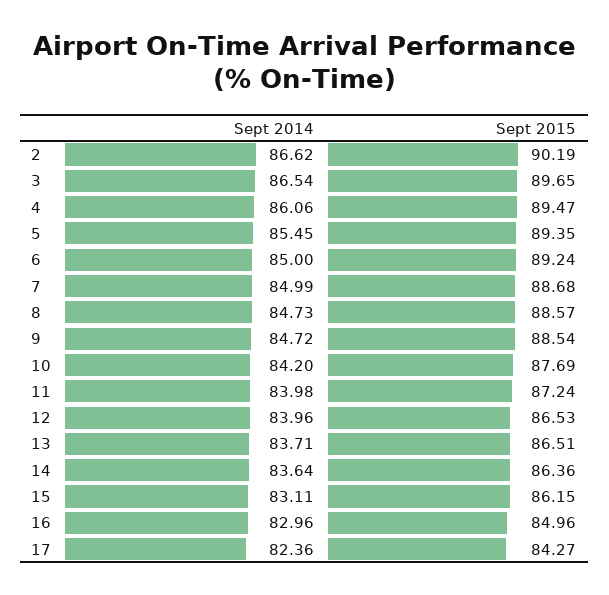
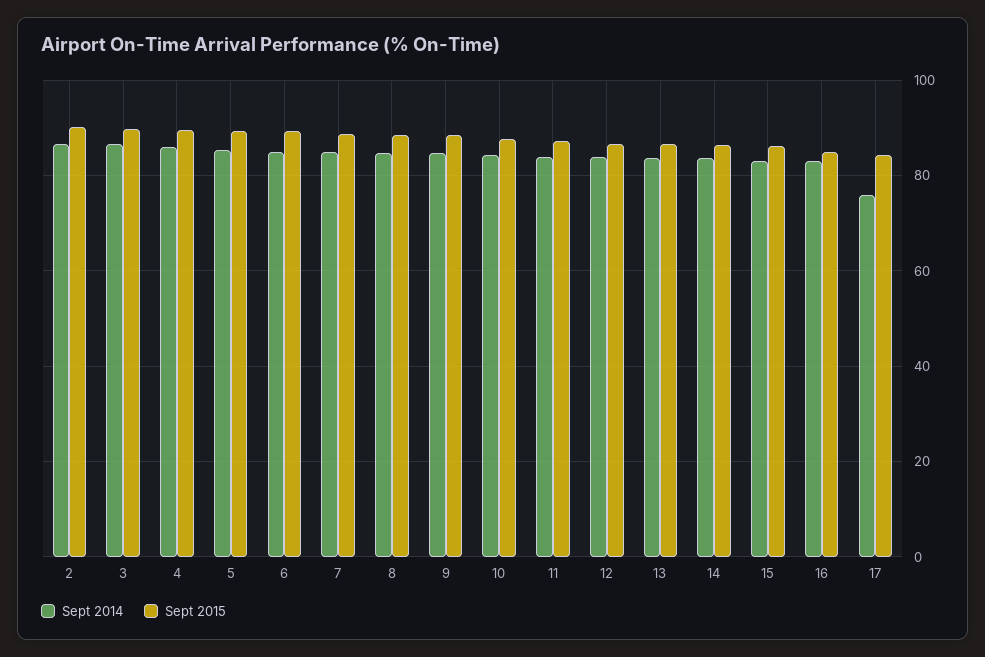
  {
    "Sept 2014": {
      "2": 86.62,
      "3": 86.54,
      "4": 86.06,
      "5": 85.45,
      "6": 85,
      "7": 84.99,
      "8": 84.73,
      "9": 84.72,
      "10": 84.2,
      "11": 83.98,
      "12": 83.96,
      "13": 83.71,
      "14": 83.64,
      "15": 83.11,
      "16": 82.96,
-     "17": 82.36
+     "17": 76
    },
    "Sept 2015": {
      "2": 90.19,
      "3": 89.65,
      "4": 89.47,
      "5": 89.35,
      "6": 89.24,
      "7": 88.68,
      "8": 88.57,
      "9": 88.54,
      "10": 87.69,
      "11": 87.24,
      "12": 86.53,
      "13": 86.51,
      "14": 86.36,
      "15": 86.15,
      "16": 84.96,
      "17": 84.27
    }
  }

